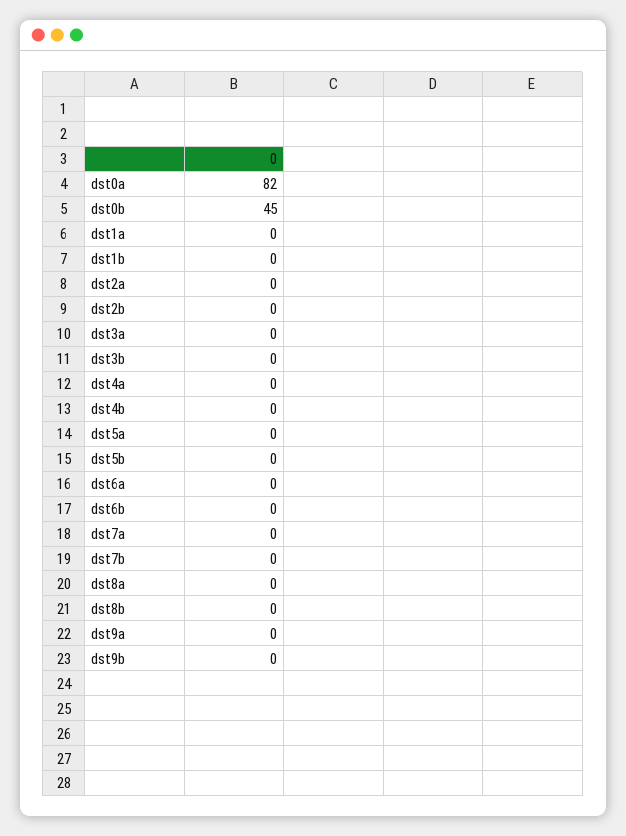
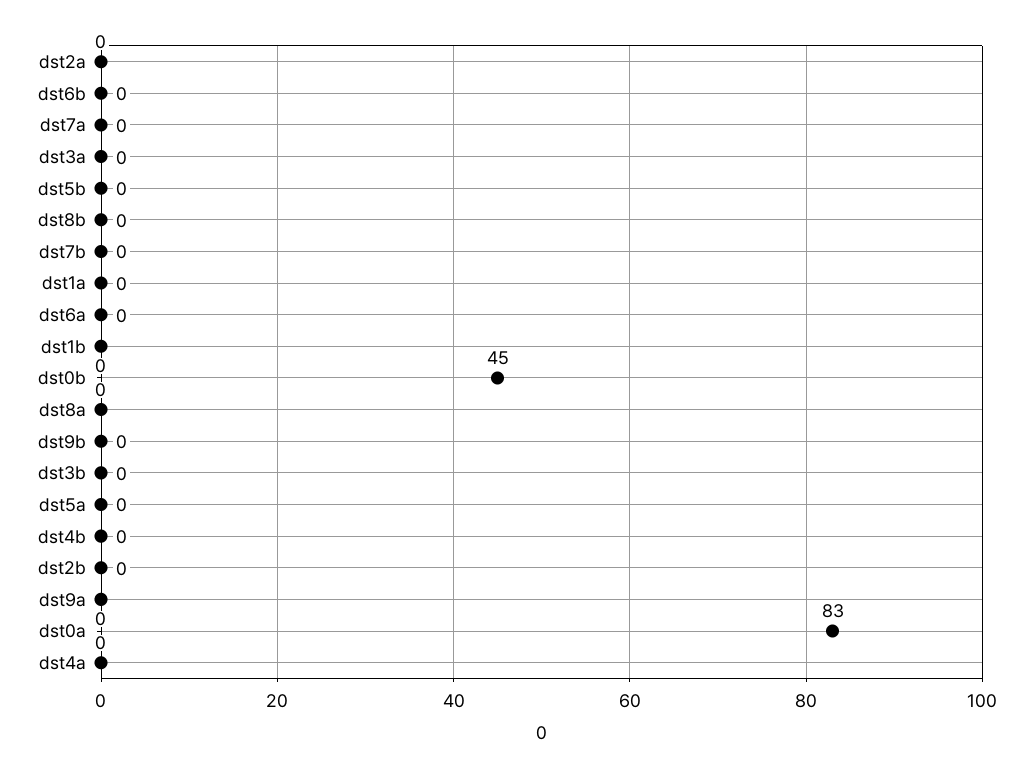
  {
-   "dst0a": 82,
+   "dst0a": 83,
    "dst0b": 45,
    "dst1a": 0,
    "dst1b": 0,
    "dst2a": 0,
    "dst2b": 0,
    "dst3a": 0,
    "dst3b": 0,
    "dst4a": 0,
    "dst4b": 0,
    "dst5a": 0,
    "dst5b": 0,
    "dst6a": 0,
    "dst6b": 0,
    "dst7a": 0,
    "dst7b": 0,
    "dst8a": 0,
    "dst8b": 0,
    "dst9a": 0,
    "dst9b": 0
  }

